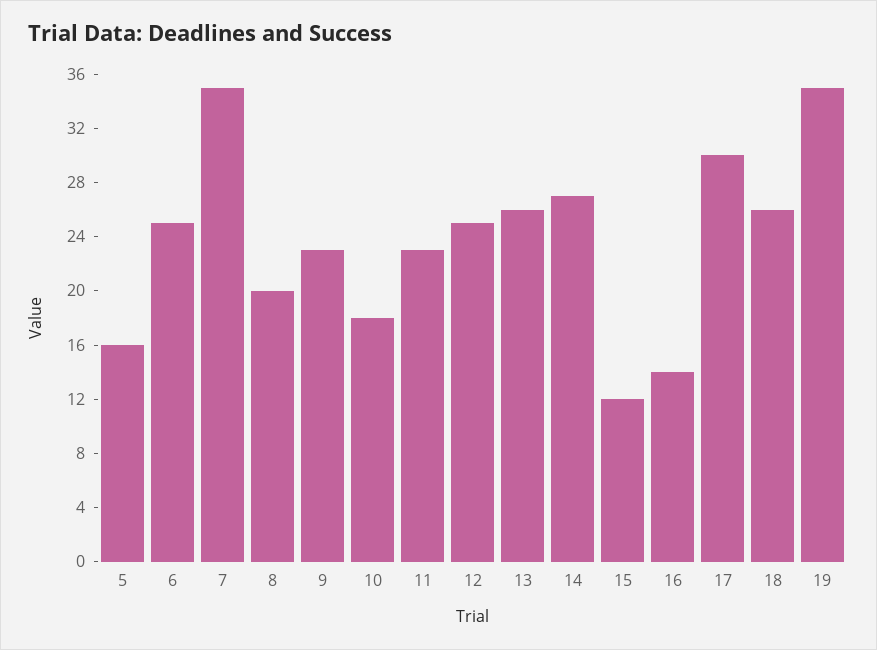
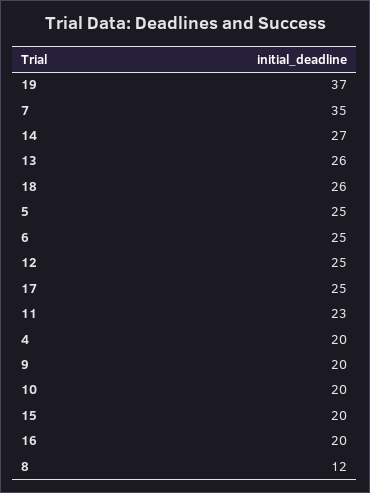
  {
-   "5": 16,
+   "5": 25,
    "6": 25,
    "7": 35,
-   "8": 20,
+   "8": 12,
-   "9": 23,
+   "9": 20,
-   "10": 18,
+   "10": 20,
    "11": 23,
    "12": 25,
    "13": 26,
    "14": 27,
-   "15": 12,
+   "15": 20,
-   "16": 14,
+   "16": 20,
-   "17": 30,
+   "17": 25,
    "18": 26,
-   "19": 35
+   "19": 37,
+   "4": 20
  }

